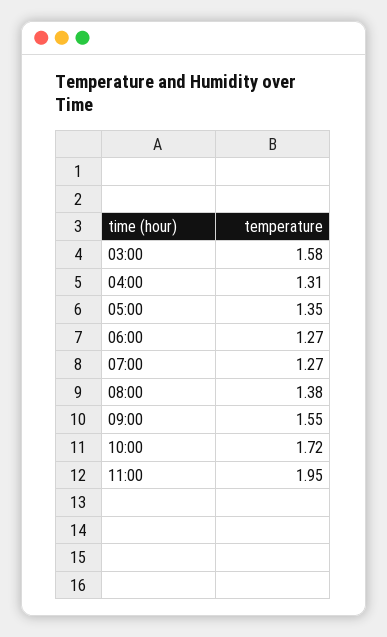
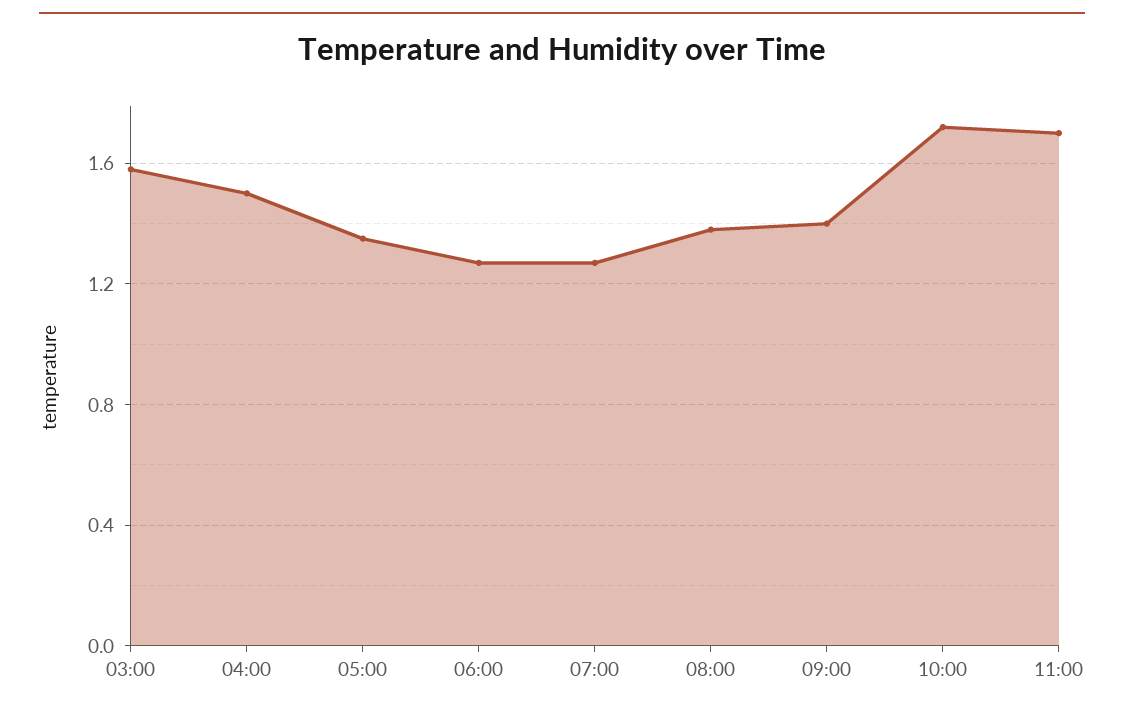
  {
    "03:00": 1.58,
-   "04:00": 1.31,
+   "04:00": 1.5,
    "05:00": 1.35,
    "06:00": 1.27,
    "07:00": 1.27,
    "08:00": 1.38,
-   "09:00": 1.55,
+   "09:00": 1.4,
    "10:00": 1.72,
-   "11:00": 1.95
+   "11:00": 1.7
  }

